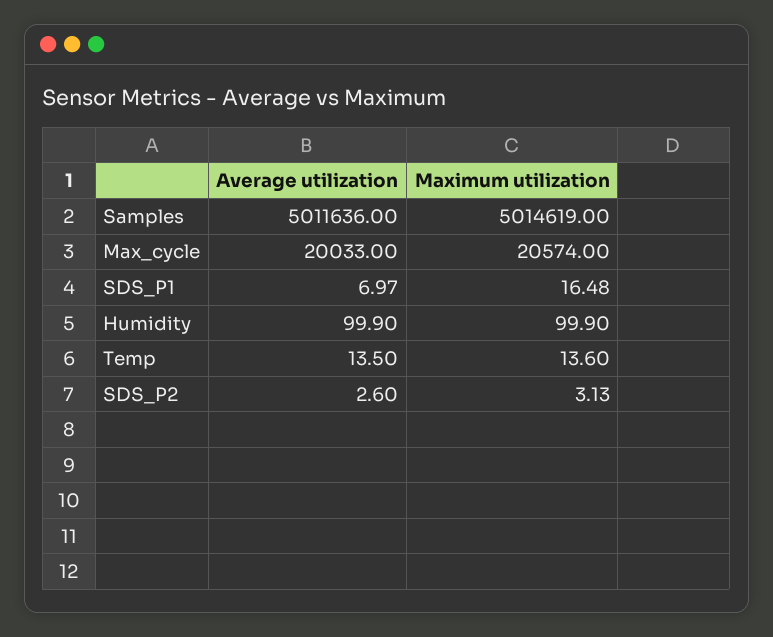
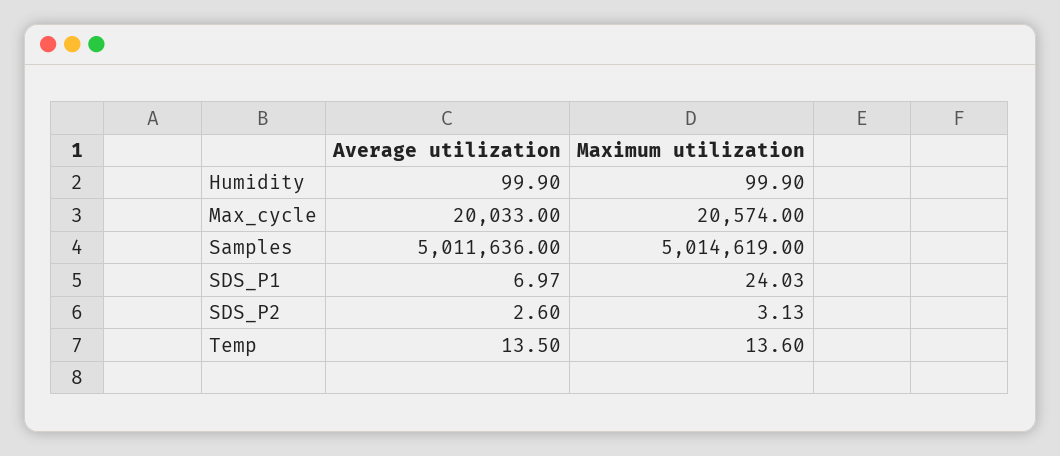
  {
    "Average utilization": {
      "Samples": 5011636,
      "Max_cycle": 20033,
      "SDS_P1": 6.97,
      "Humidity": 99.9,
      "Temp": 13.5,
      "SDS_P2": 2.6
    },
    "Maximum utilization": {
      "Samples": 5014619,
      "Max_cycle": 20574,
-     "SDS_P1": 16.48,
+     "SDS_P1": 24.03,
      "Humidity": 99.9,
      "Temp": 13.6,
      "SDS_P2": 3.13
    }
  }

